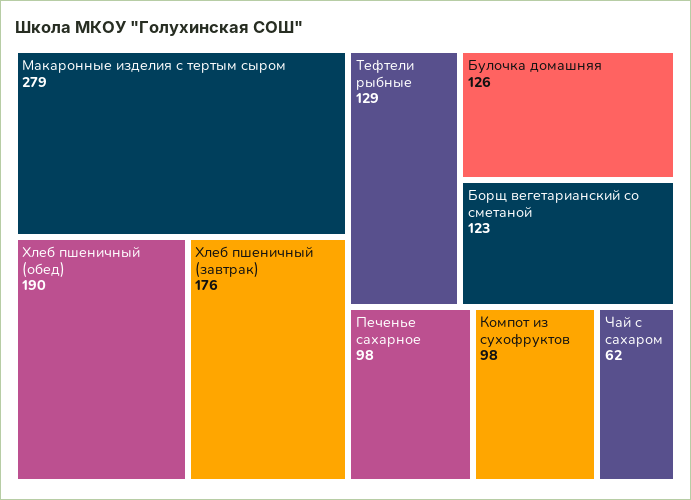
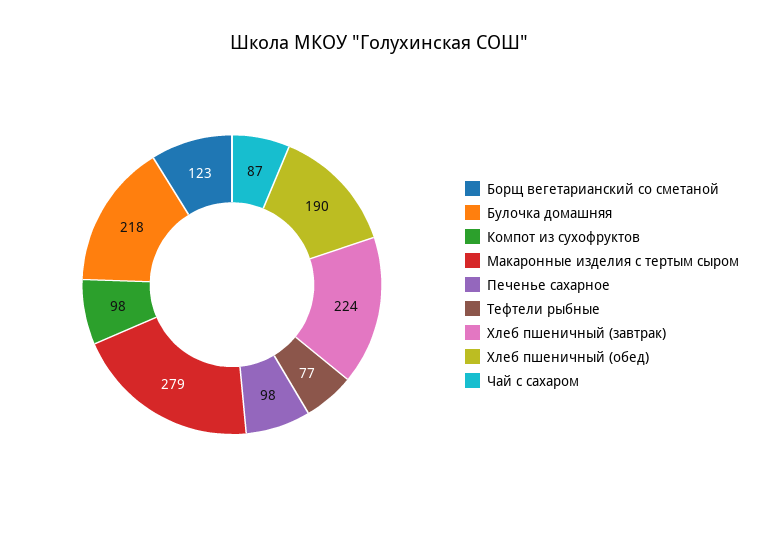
  {
    "Макаронные изделия с тертым сыром": 279,
    "Хлеб пшеничный (обед)": 190,
-   "Хлеб пшеничный (завтрак)": 176,
+   "Хлеб пшеничный (завтрак)": 224,
-   "Тефтели рыбные": 129,
+   "Тефтели рыбные": 77,
-   "Булочка домашняя": 126,
+   "Булочка домашняя": 218,
    "Борщ вегетарианский со сметаной": 123,
    "Печенье сахарное": 98,
    "Компот из сухофруктов": 98,
-   "Чай с сахаром": 62
+   "Чай с сахаром": 87
  }

